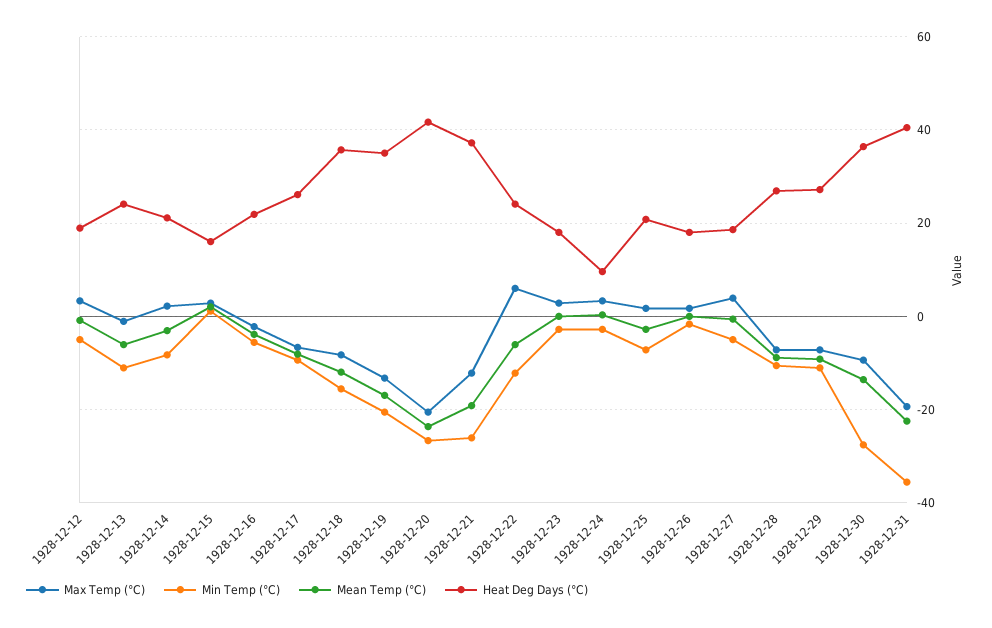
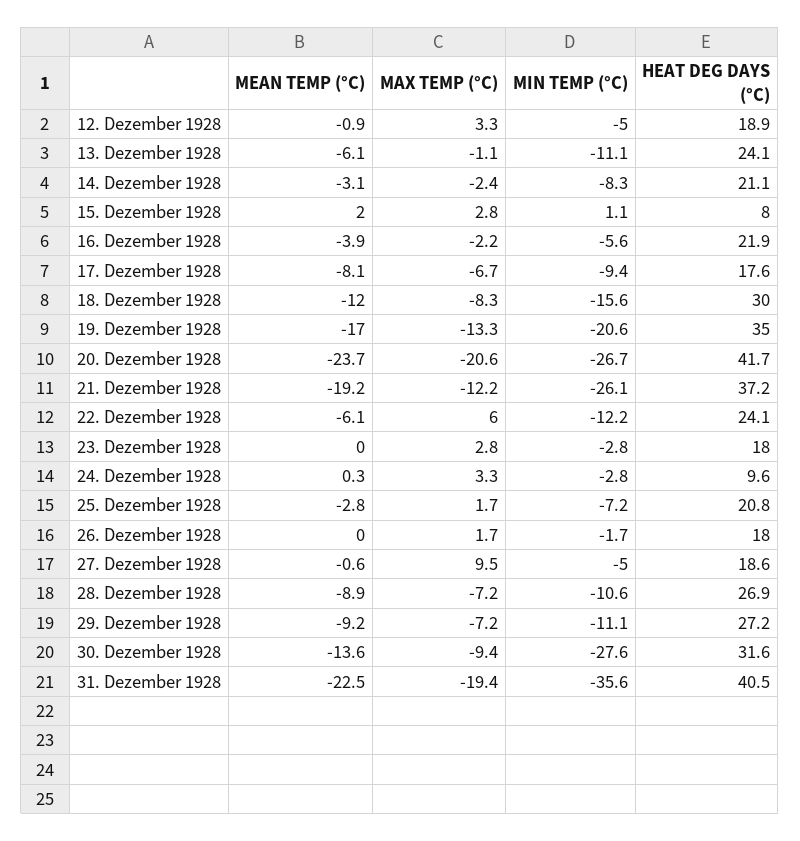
  {
    "Max Temp (°C)": {
      "1928-12-12": 3.3,
      "1928-12-13": -1.1,
-     "1928-12-14": 2,
+     "1928-12-14": -2.4,
      "1928-12-15": 2.8,
      "1928-12-16": -2.2,
      "1928-12-17": -6.7,
      "1928-12-18": -8.3,
      "1928-12-19": -13.3,
      "1928-12-20": -20.6,
      "1928-12-21": -12.2,
      "1928-12-22": 6,
      "1928-12-23": 2.8,
      "1928-12-24": 3.3,
      "1928-12-25": 1.7,
      "1928-12-26": 1.7,
-     "1928-12-27": 4,
+     "1928-12-27": 9.5,
      "1928-12-28": -7.2,
      "1928-12-29": -7.2,
      "1928-12-30": -9.4,
      "1928-12-31": -19.4
    },
    "Min Temp (°C)": {
      "1928-12-12": -5,
      "1928-12-13": -11.1,
      "1928-12-14": -8.3,
      "1928-12-15": 1.1,
      "1928-12-16": -5.6,
      "1928-12-17": -9.4,
      "1928-12-18": -15.6,
      "1928-12-19": -20.6,
      "1928-12-20": -26.7,
      "1928-12-21": -26.1,
      "1928-12-22": -12.2,
      "1928-12-23": -2.8,
      "1928-12-24": -2.8,
      "1928-12-25": -7.2,
      "1928-12-26": -1.7,
      "1928-12-27": -5,
      "1928-12-28": -10.6,
      "1928-12-29": -11.1,
      "1928-12-30": -27.6,
      "1928-12-31": -35.6
    },
    "Mean Temp (°C)": {
      "1928-12-12": -0.9,
      "1928-12-13": -6.1,
      "1928-12-14": -3.1,
      "1928-12-15": 2,
      "1928-12-16": -3.9,
      "1928-12-17": -8.1,
      "1928-12-18": -12,
      "1928-12-19": -17,
      "1928-12-20": -23.7,
      "1928-12-21": -19.2,
      "1928-12-22": -6.1,
      "1928-12-23": 0,
      "1928-12-24": 0.3,
      "1928-12-25": -2.8,
      "1928-12-26": 0,
      "1928-12-27": -0.6,
      "1928-12-28": -8.9,
      "1928-12-29": -9.2,
      "1928-12-30": -13.6,
      "1928-12-31": -22.5
    },
    "Heat Deg Days (°C)": {
      "1928-12-12": 18.9,
      "1928-12-13": 24.1,
      "1928-12-14": 21.1,
-     "1928-12-15": 16,
+     "1928-12-15": 8,
      "1928-12-16": 21.9,
-     "1928-12-17": 26,
+     "1928-12-17": 17.6,
-     "1928-12-18": 36,
+     "1928-12-18": 30,
      "1928-12-19": 35,
      "1928-12-20": 41.7,
      "1928-12-21": 37.2,
      "1928-12-22": 24.1,
      "1928-12-23": 18,
      "1928-12-24": 9.6,
      "1928-12-25": 20.8,
      "1928-12-26": 18,
      "1928-12-27": 18.6,
      "1928-12-28": 26.9,
      "1928-12-29": 27.2,
-     "1928-12-30": 36,
+     "1928-12-30": 31.6,
      "1928-12-31": 40.5
    }
  }

